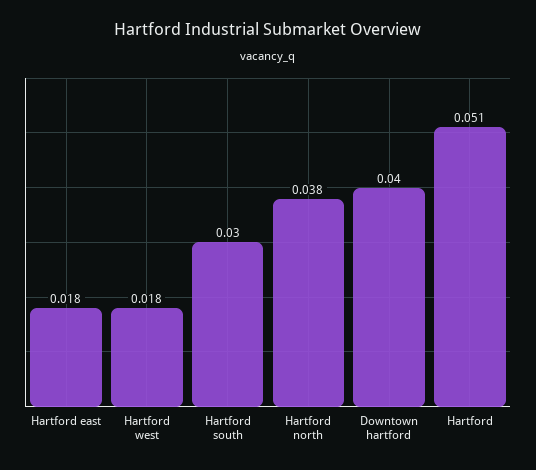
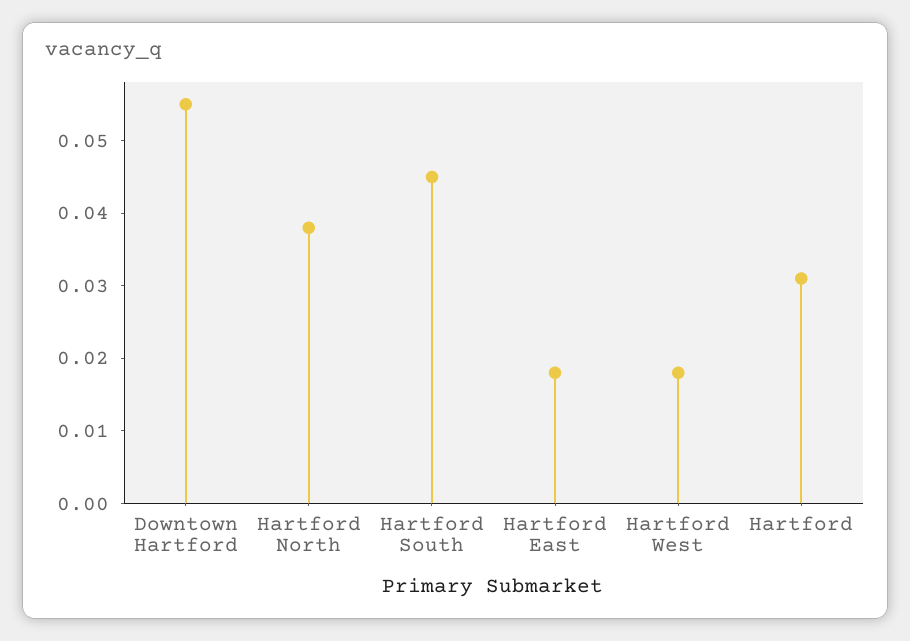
  {
    "Hartford east": 0.018,
    "Hartford west": 0.018,
-   "Hartford south": 0.03,
+   "Hartford south": 0.045,
    "Hartford north": 0.038,
-   "Downtown hartford": 0.04,
+   "Downtown hartford": 0.055,
-   "Hartford": 0.051
+   "Hartford": 0.03
  }

